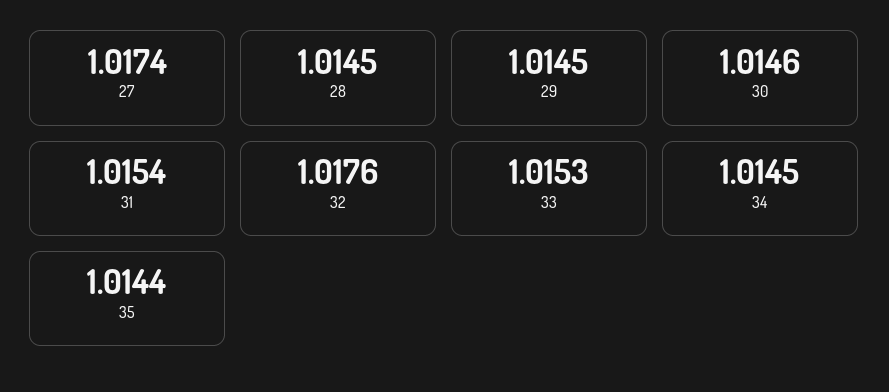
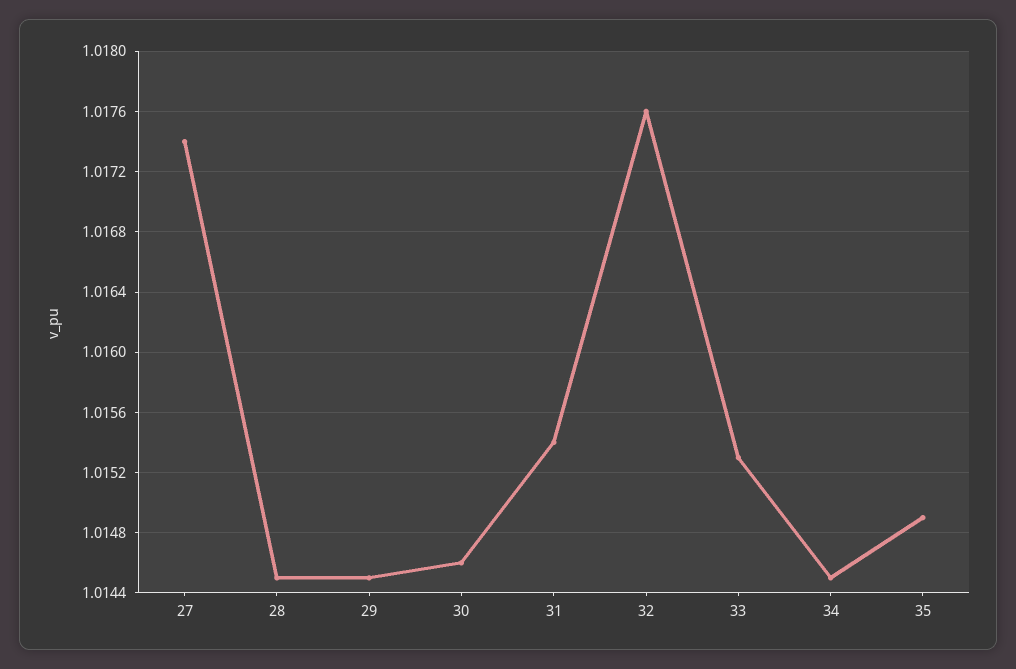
  {
    "27": 1.0174,
    "28": 1.0145,
    "29": 1.0145,
    "30": 1.0146,
    "31": 1.0154,
    "32": 1.0176,
    "33": 1.0153,
    "34": 1.0145,
-   "35": 1.0144
+   "35": 1.0149
  }

